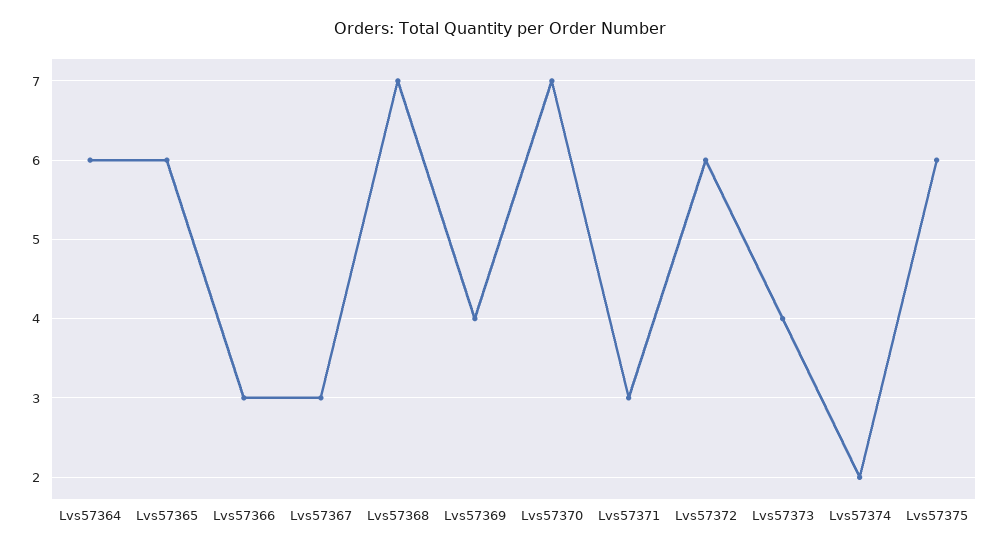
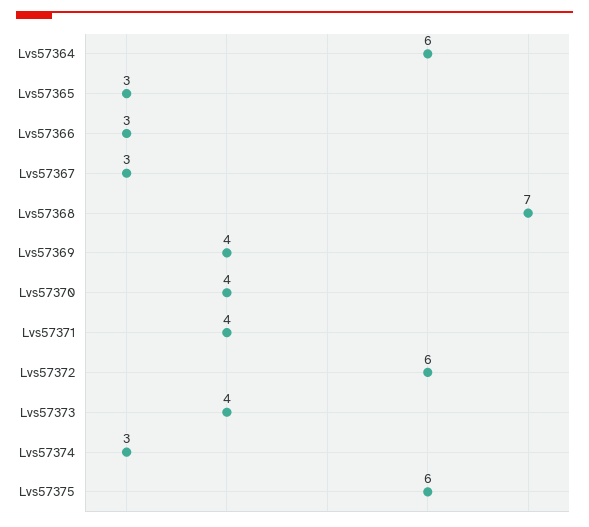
  {
    "Lvs57364": 6,
-   "Lvs57365": 6,
+   "Lvs57365": 3,
    "Lvs57366": 3,
    "Lvs57367": 3,
    "Lvs57368": 7,
    "Lvs57369": 4,
-   "Lvs57370": 7,
+   "Lvs57370": 4,
-   "Lvs57371": 3,
+   "Lvs57371": 4,
    "Lvs57372": 6,
    "Lvs57373": 4,
-   "Lvs57374": 2,
+   "Lvs57374": 3,
    "Lvs57375": 6
  }

